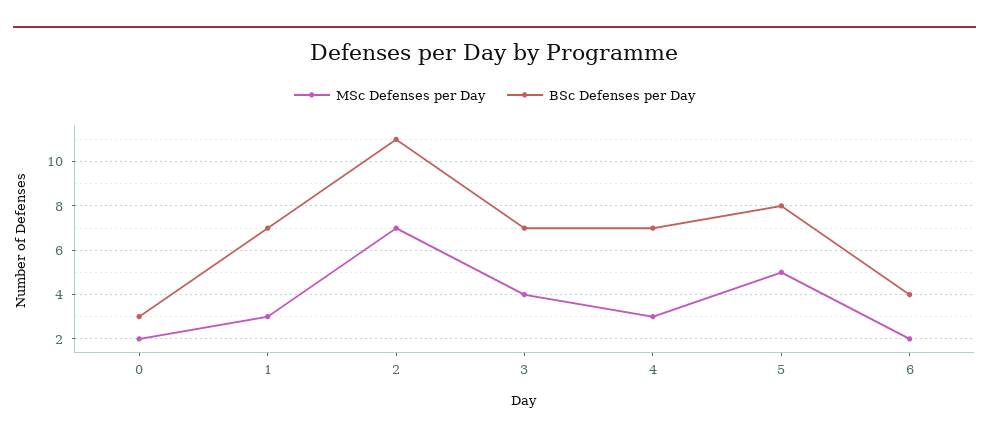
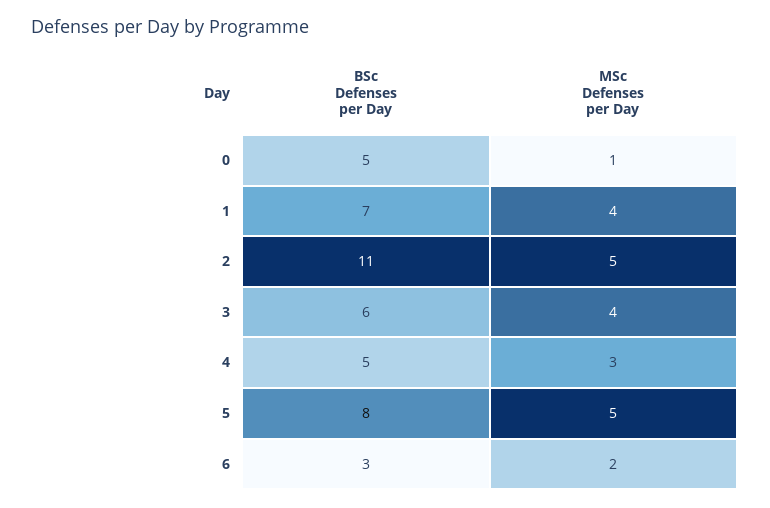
  {
    "MSc Defenses per Day": {
-     "0": 2,
+     "0": 1,
-     "1": 3,
+     "1": 4,
-     "2": 7,
+     "2": 5,
      "3": 4,
      "4": 3,
      "5": 5,
      "6": 2
    },
    "BSc Defenses per Day": {
-     "0": 3,
+     "0": 5,
      "1": 7,
      "2": 11,
-     "3": 7,
+     "3": 6,
-     "4": 7,
+     "4": 5,
      "5": 8,
-     "6": 4
+     "6": 3
    }
  }

